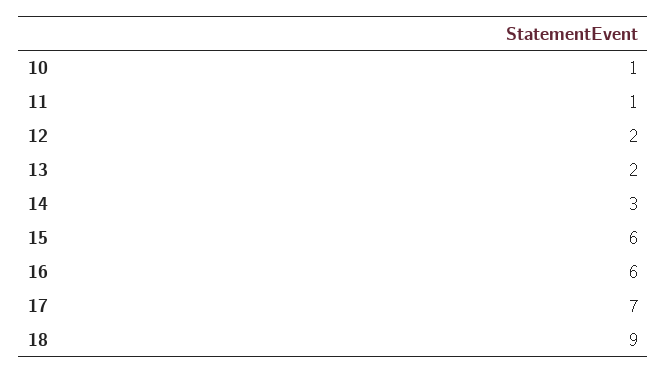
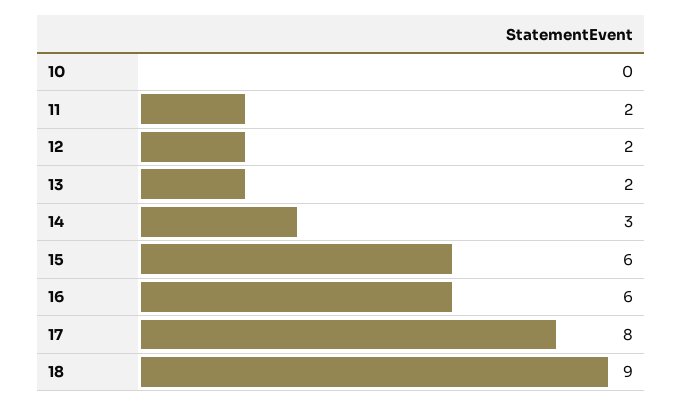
  {
-   "10": 1,
+   "10": 0,
-   "11": 1,
+   "11": 2,
    "12": 2,
    "13": 2,
    "14": 3,
    "15": 6,
    "16": 6,
-   "17": 7,
+   "17": 8,
    "18": 9
  }

